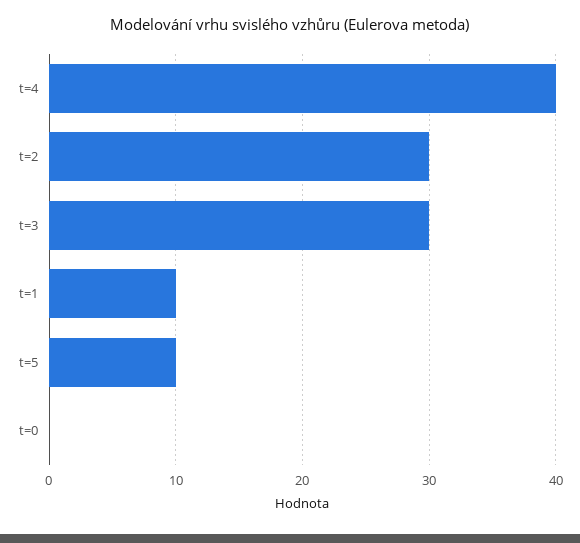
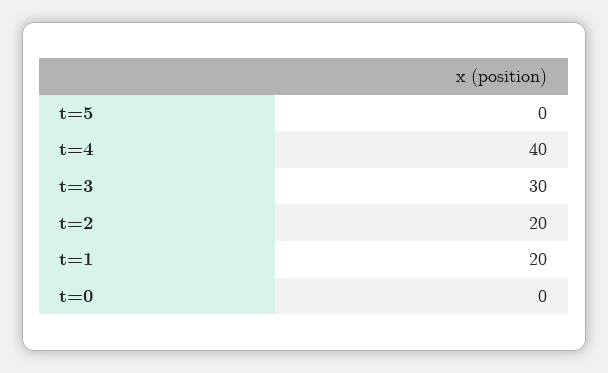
  {
    "t=4": 40,
-   "t=2": 30,
+   "t=2": 20,
    "t=3": 30,
-   "t=1": 10,
+   "t=1": 20,
-   "t=5": 10,
+   "t=5": 0,
    "t=0": 0
  }

